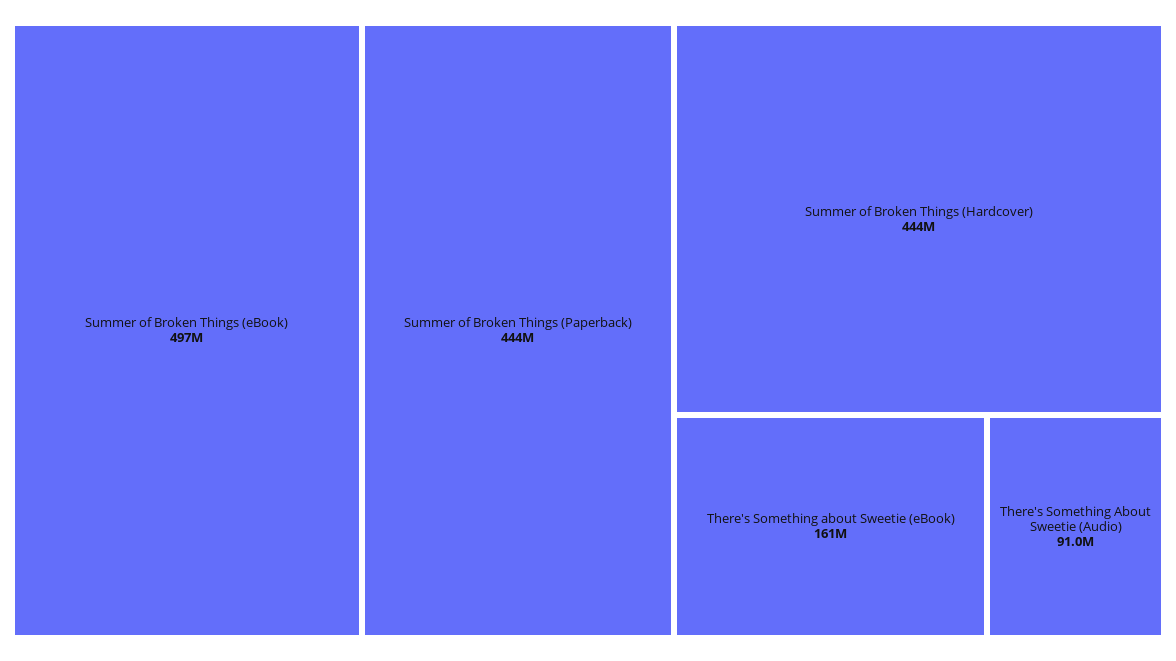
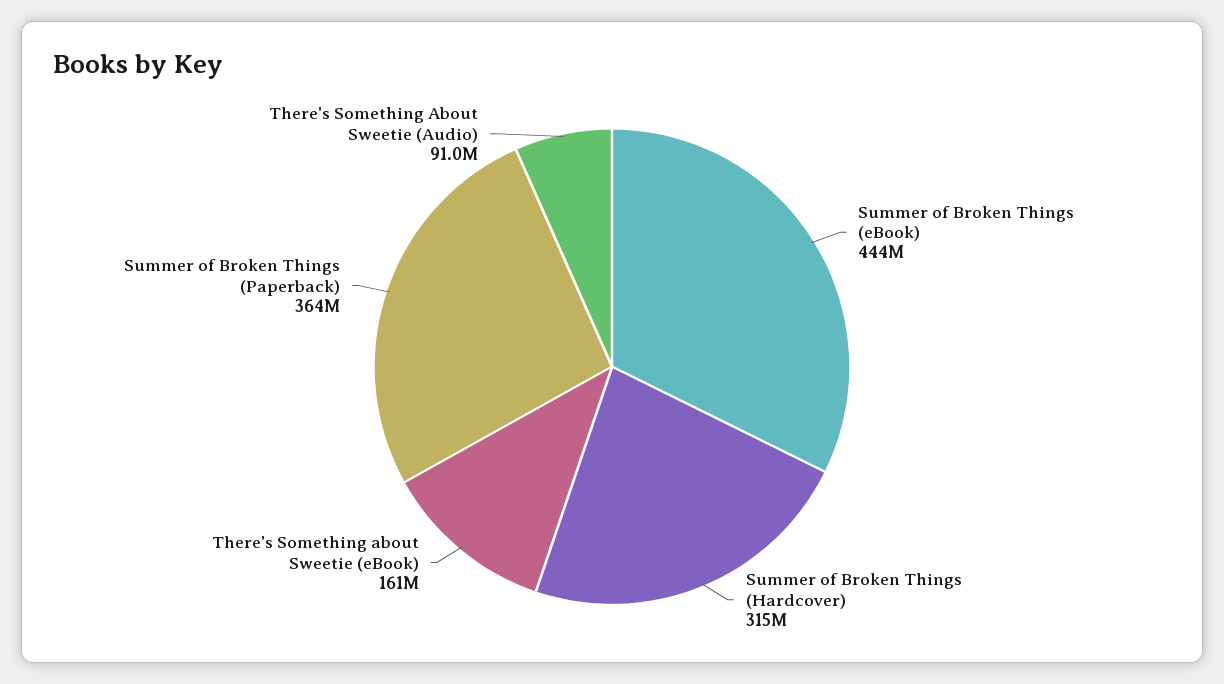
  {
-   "Summer of Broken Things (eBook)": 497000000,
+   "Summer of Broken Things (eBook)": 444000000,
-   "Summer of Broken Things (Paperback)": 444000000,
+   "Summer of Broken Things (Paperback)": 364000000,
-   "Summer of Broken Things (Hardcover)": 444000000,
+   "Summer of Broken Things (Hardcover)": 315000000,
    "There's Something about Sweetie (eBook)": 161000000,
    "There's Something About Sweetie (Audio)": 91000000
  }

